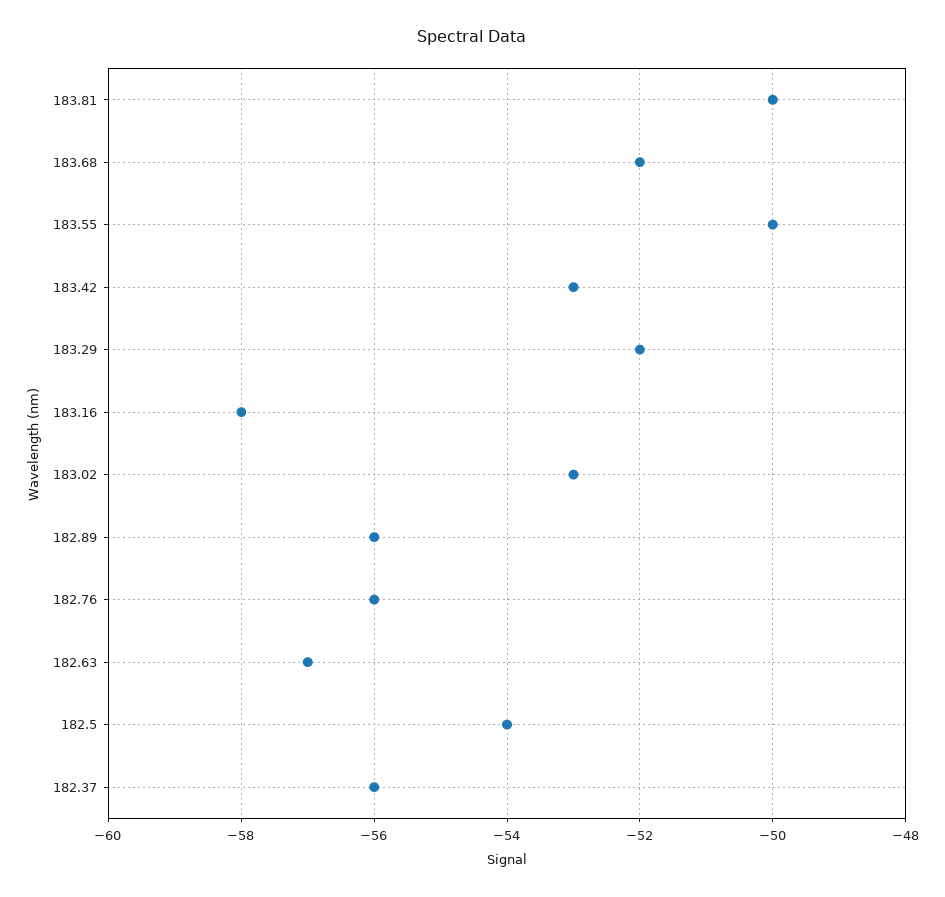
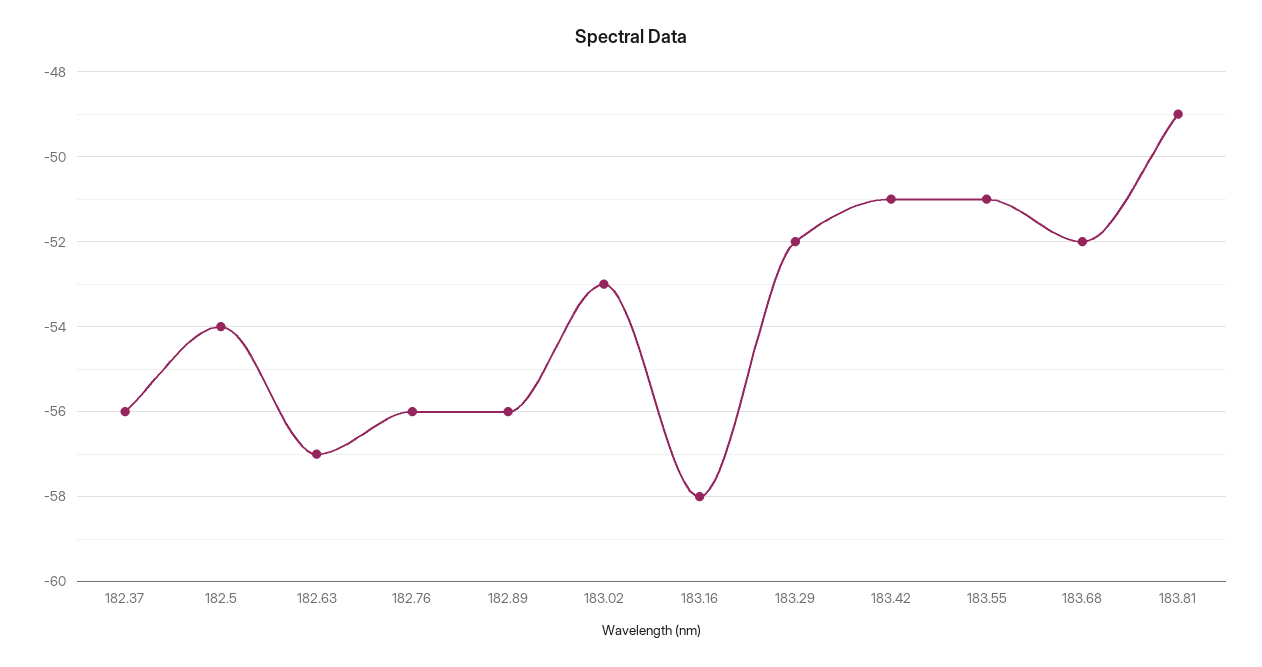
  {
-   "183.81": -50,
+   "183.81": -49,
    "183.68": -52,
-   "183.55": -50,
+   "183.55": -51,
-   "183.42": -53,
+   "183.42": -51,
    "183.29": -52,
    "183.16": -58,
    "183.02": -53,
    "182.89": -56,
    "182.76": -56,
    "182.63": -57,
    "182.5": -54,
    "182.37": -56
  }

